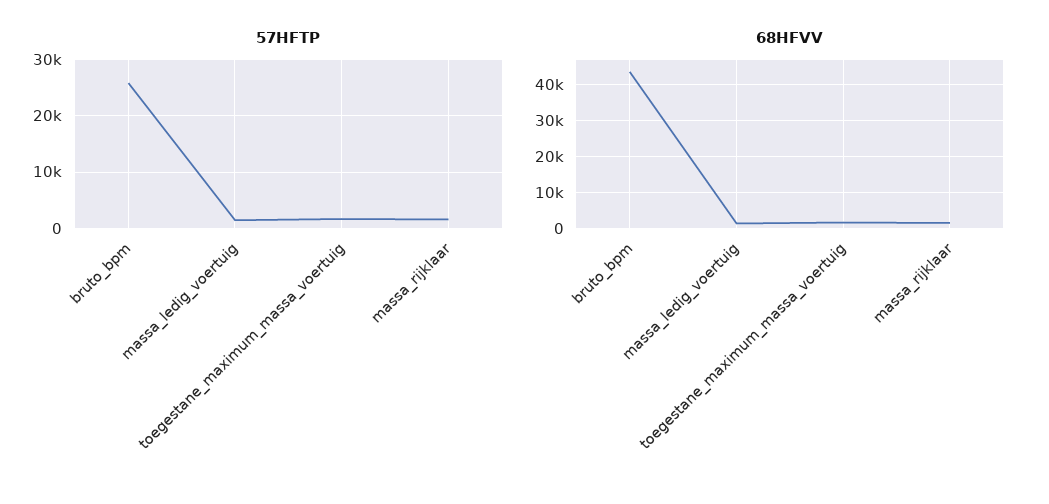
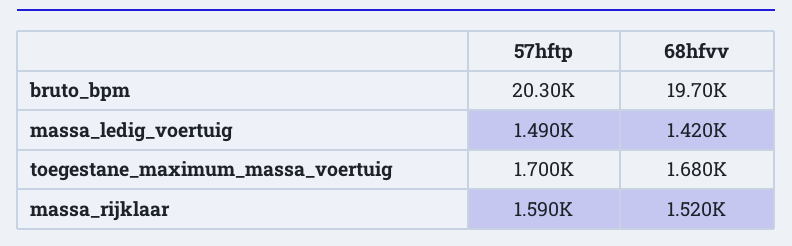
  {
    "57HFTP": {
-     "bruto_bpm": 26000,
+     "bruto_bpm": 20300,
      "massa_ledig_voertuig": 1490,
      "toegestane_maximum_massa_voertuig": 1700,
      "massa_rijklaar": 1590
    },
    "68HFVV": {
-     "bruto_bpm": 44000,
+     "bruto_bpm": 19700,
      "massa_ledig_voertuig": 1420,
      "toegestane_maximum_massa_voertuig": 1680,
      "massa_rijklaar": 1520
    }
  }

